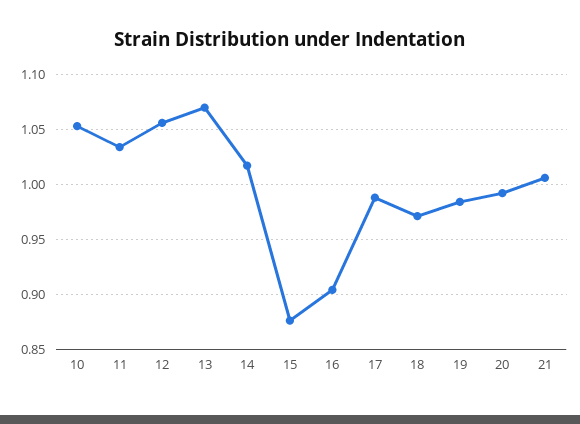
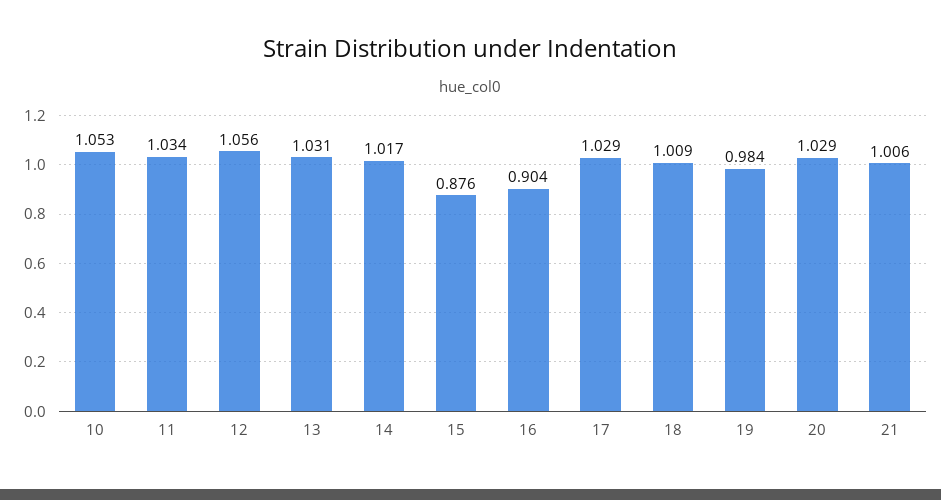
  {
    "10": 1.053,
    "11": 1.034,
    "12": 1.056,
-   "13": 1.07,
+   "13": 1.031,
    "14": 1.017,
    "15": 0.876,
    "16": 0.904,
-   "17": 0.99,
+   "17": 1.029,
-   "18": 0.97,
+   "18": 1.009,
    "19": 0.984,
-   "20": 0.99,
+   "20": 1.029,
    "21": 1.006
  }

